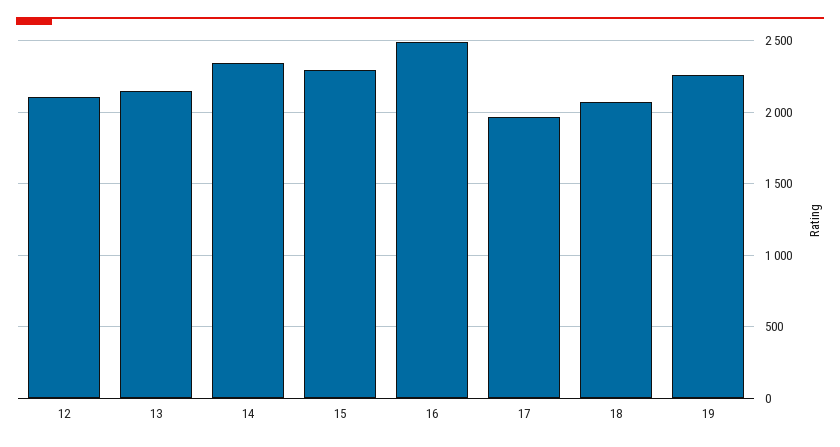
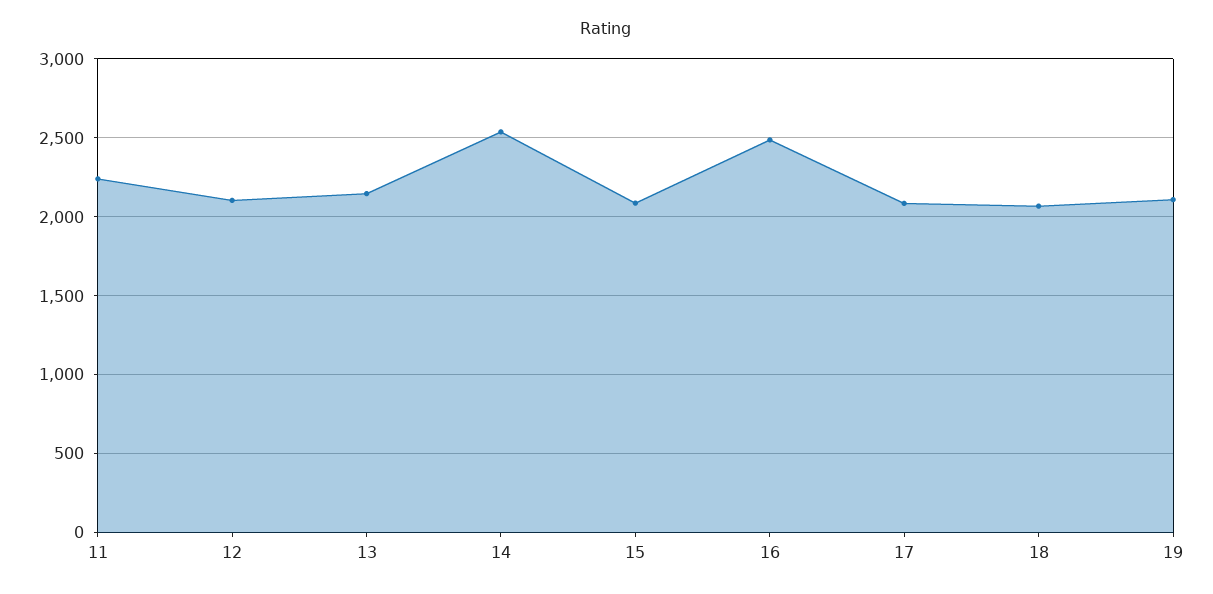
  {
    "12": 2100,
    "13": 2150,
-   "14": 2350,
+   "14": 2550,
-   "15": 2300,
+   "15": 2100,
    "16": 2500,
-   "17": 1950,
+   "17": 2100,
    "18": 2050,
-   "19": 2250
+   "19": 2100,
+   "11": 2250
  }

